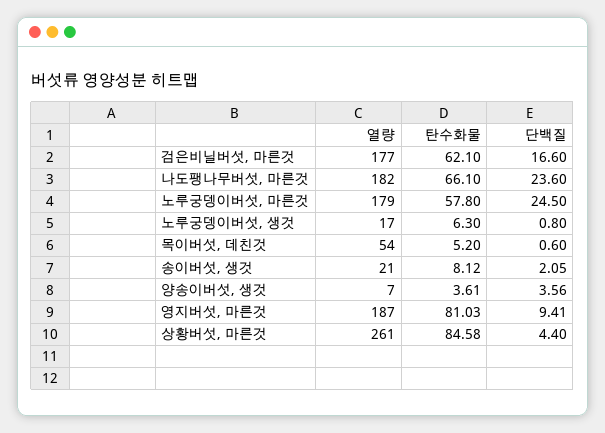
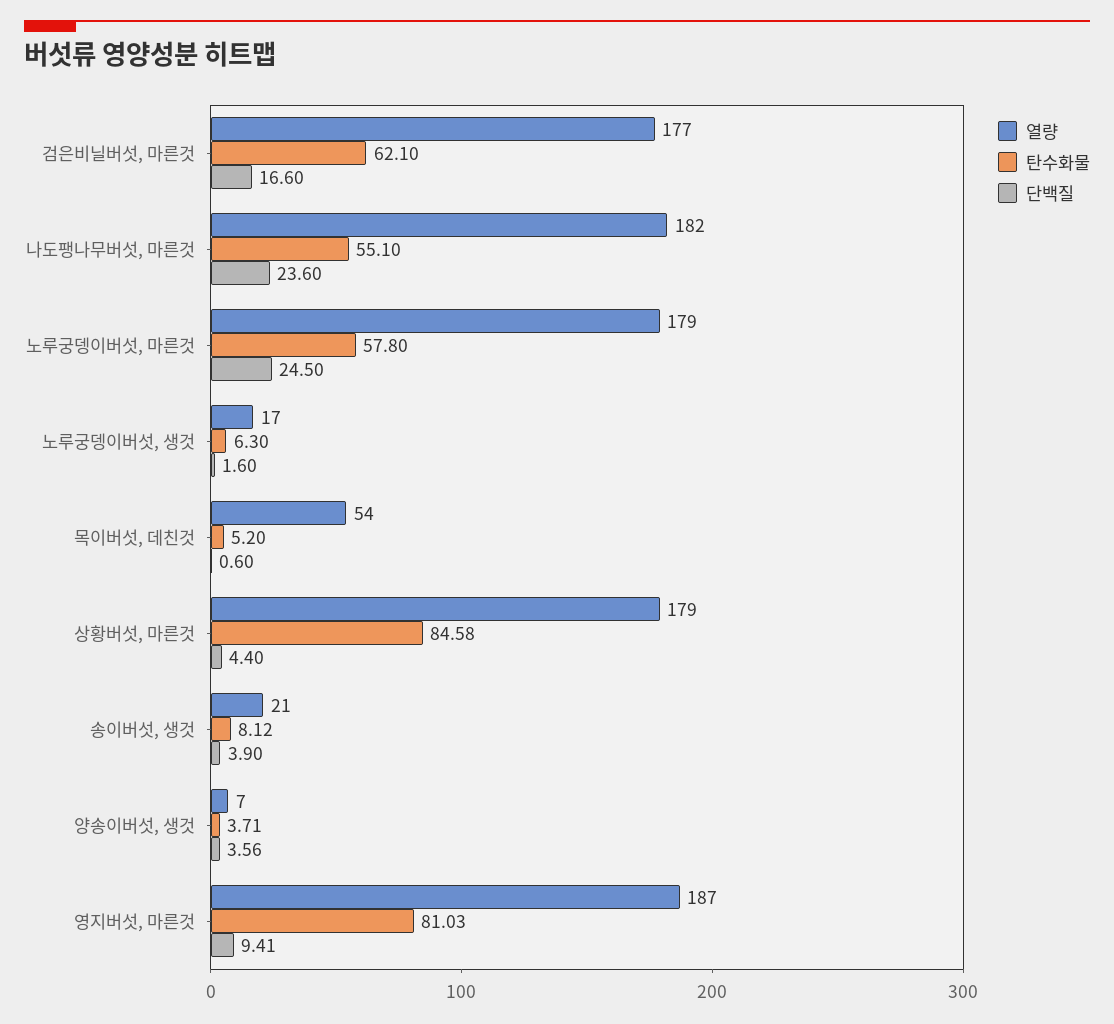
  {
    "열량": {
      "검은비닐버섯, 마른것": 177,
      "나도팽나무버섯, 마른것": 182,
      "노루궁뎅이버섯, 마른것": 179,
      "노루궁뎅이버섯, 생것": 17,
      "목이버섯, 데친것": 54,
      "송이버섯, 생것": 21,
      "양송이버섯, 생것": 7,
      "영지버섯, 마른것": 187,
-     "상황버섯, 마른것": 261
+     "상황버섯, 마른것": 179
    },
    "탄수화물": {
      "검은비닐버섯, 마른것": 62.1,
-     "나도팽나무버섯, 마른것": 66.1,
+     "나도팽나무버섯, 마른것": 55.1,
      "노루궁뎅이버섯, 마른것": 57.8,
      "노루궁뎅이버섯, 생것": 6.3,
      "목이버섯, 데친것": 5.2,
      "송이버섯, 생것": 8.12,
-     "양송이버섯, 생것": 3.61,
+     "양송이버섯, 생것": 3.71,
      "영지버섯, 마른것": 81.03,
      "상황버섯, 마른것": 84.58
    },
    "단백질": {
      "검은비닐버섯, 마른것": 16.6,
      "나도팽나무버섯, 마른것": 23.6,
      "노루궁뎅이버섯, 마른것": 24.5,
-     "노루궁뎅이버섯, 생것": 0.8,
+     "노루궁뎅이버섯, 생것": 1.6,
      "목이버섯, 데친것": 0.6,
-     "송이버섯, 생것": 2.05,
+     "송이버섯, 생것": 3.9,
      "양송이버섯, 생것": 3.56,
      "영지버섯, 마른것": 9.41,
      "상황버섯, 마른것": 4.4
    }
  }

